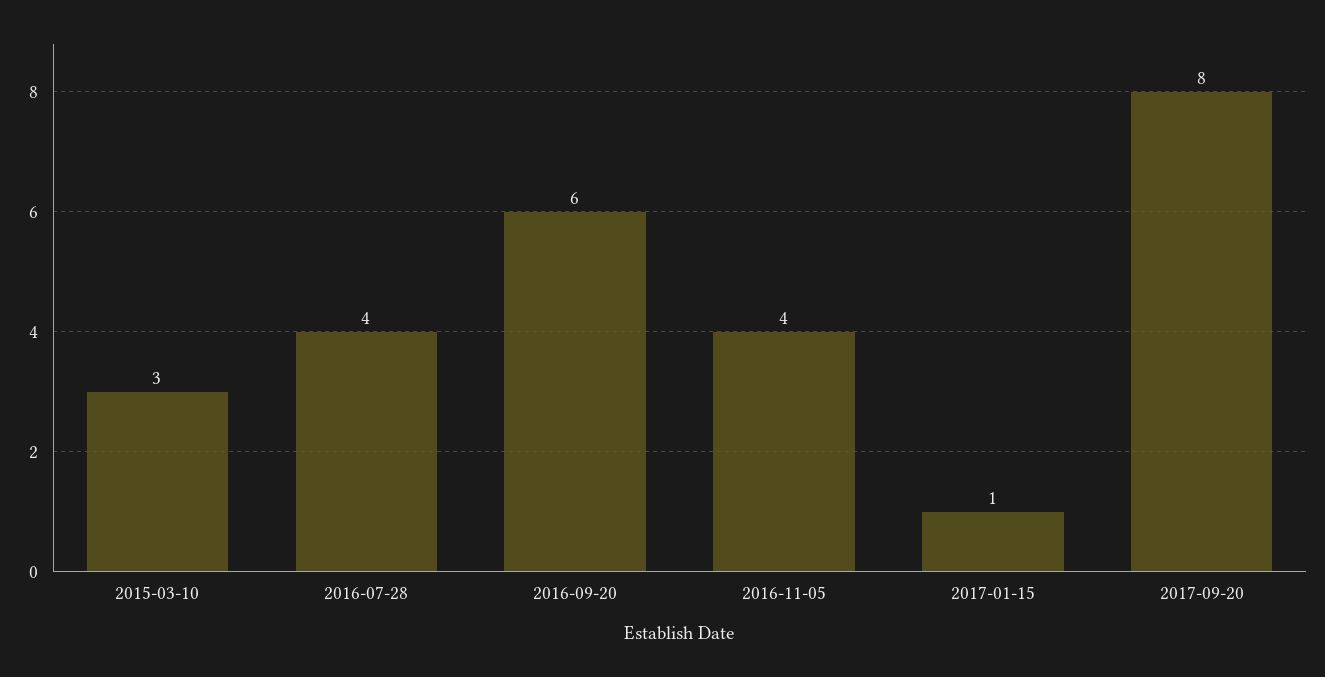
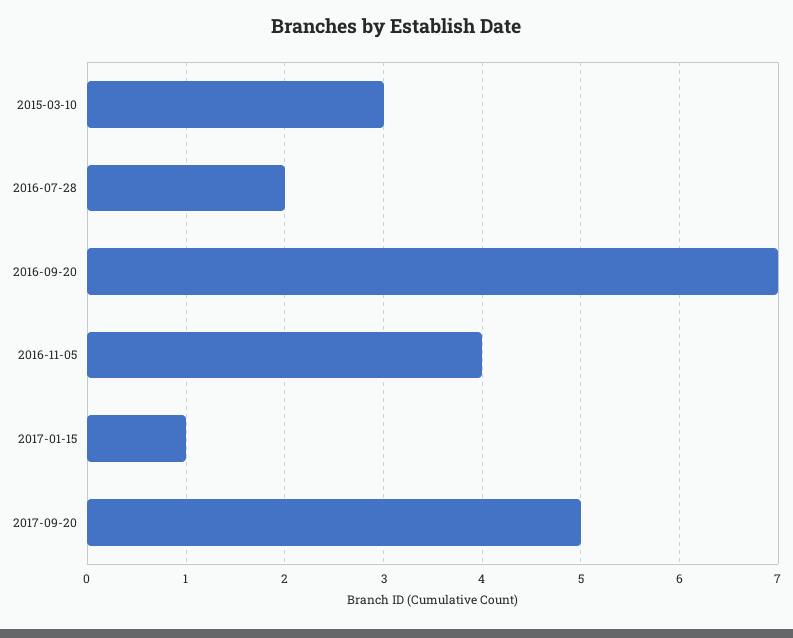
  {
    "2015-03-10": 3,
-   "2016-07-28": 4,
+   "2016-07-28": 2,
-   "2016-09-20": 6,
+   "2016-09-20": 7,
    "2016-11-05": 4,
    "2017-01-15": 1,
-   "2017-09-20": 8
+   "2017-09-20": 5
  }

